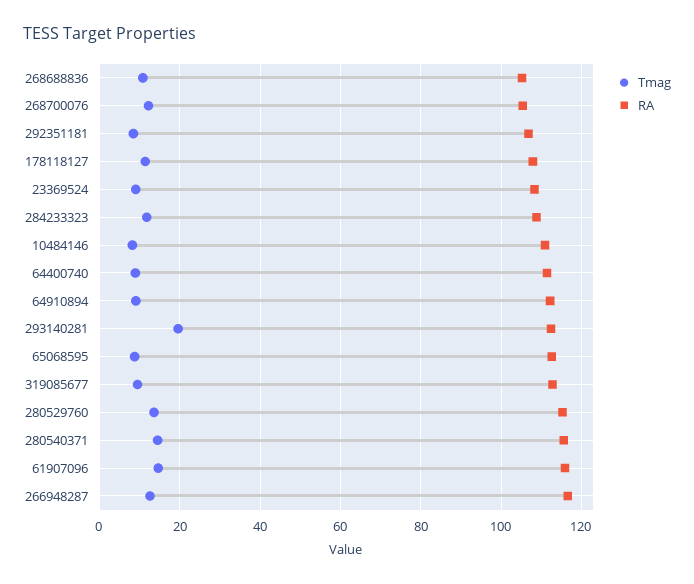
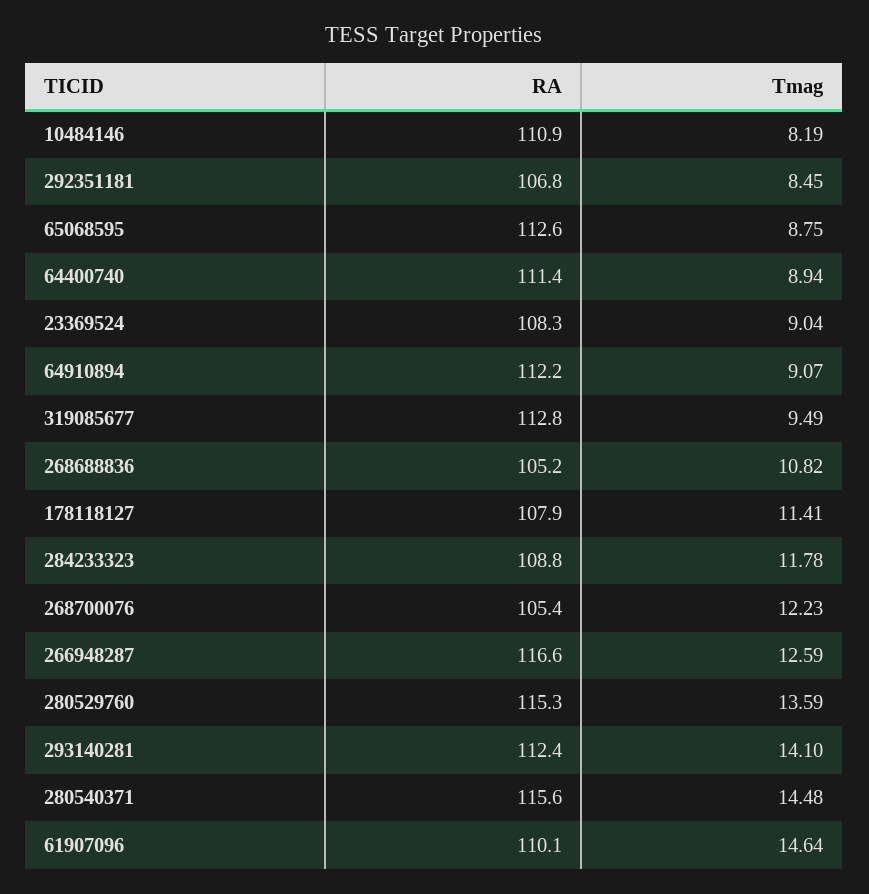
  {
    "Tmag": {
      "268688836": 10.82,
      "268700076": 12.23,
      "292351181": 8.45,
      "178118127": 11.41,
      "23369524": 9.04,
      "284233323": 11.78,
      "10484146": 8.19,
      "64400740": 8.94,
      "64910894": 9.07,
-     "293140281": 20,
+     "293140281": 14.1,
      "65068595": 8.75,
      "319085677": 9.49,
      "280529760": 13.59,
      "280540371": 14.48,
      "61907096": 14.64,
      "266948287": 12.59
    },
    "RA": {
      "268688836": 105.2,
      "268700076": 105.4,
      "292351181": 106.8,
      "178118127": 107.9,
      "23369524": 108.3,
      "284233323": 108.8,
      "10484146": 110.9,
      "64400740": 111.4,
      "64910894": 112.2,
      "293140281": 112.4,
      "65068595": 112.6,
      "319085677": 112.8,
      "280529760": 115.3,
      "280540371": 115.6,
-     "61907096": 116,
+     "61907096": 110.1,
      "266948287": 116.6
    }
  }

